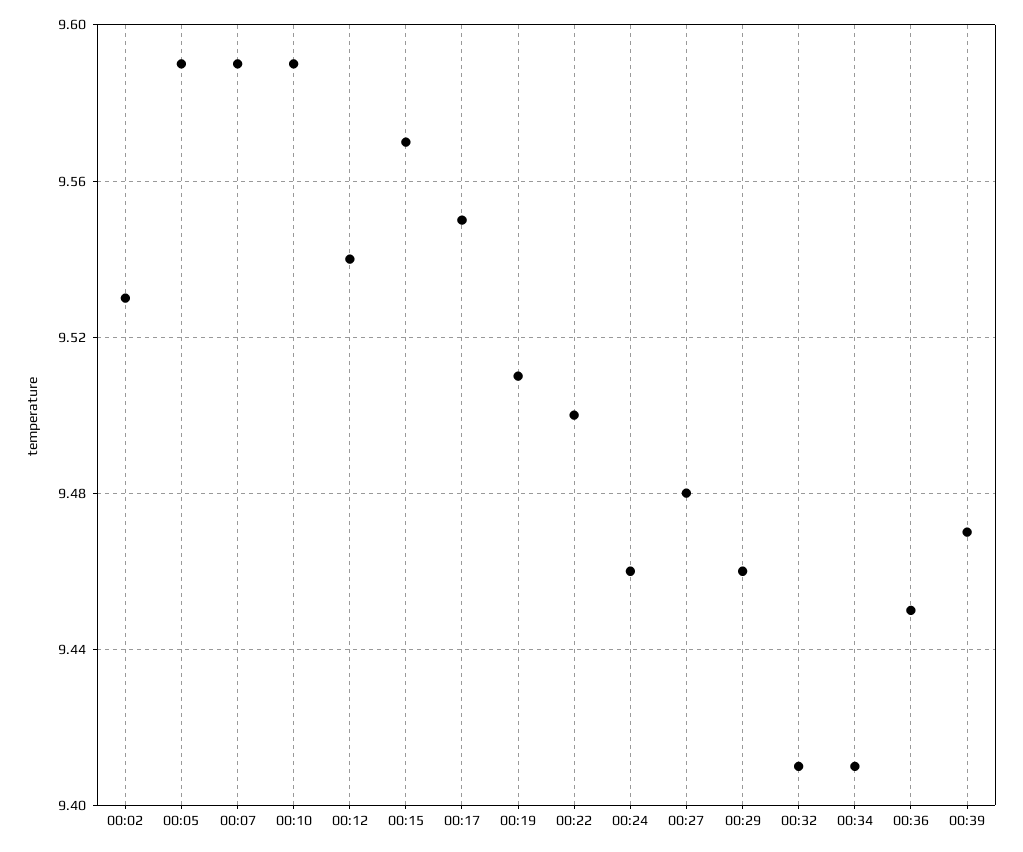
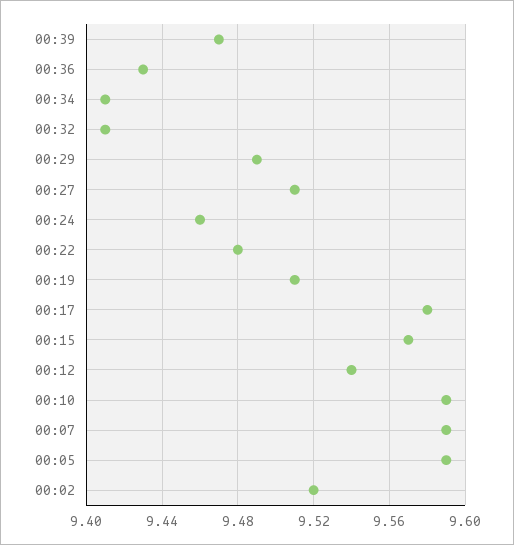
  {
-   "00:02": 9.53,
+   "00:02": 9.52,
    "00:05": 9.59,
    "00:07": 9.59,
    "00:10": 9.59,
    "00:12": 9.54,
    "00:15": 9.57,
-   "00:17": 9.55,
+   "00:17": 9.58,
    "00:19": 9.51,
-   "00:22": 9.5,
+   "00:22": 9.48,
    "00:24": 9.46,
-   "00:27": 9.48,
+   "00:27": 9.51,
-   "00:29": 9.46,
+   "00:29": 9.49,
    "00:32": 9.41,
    "00:34": 9.41,
-   "00:36": 9.45,
+   "00:36": 9.43,
    "00:39": 9.47
  }

